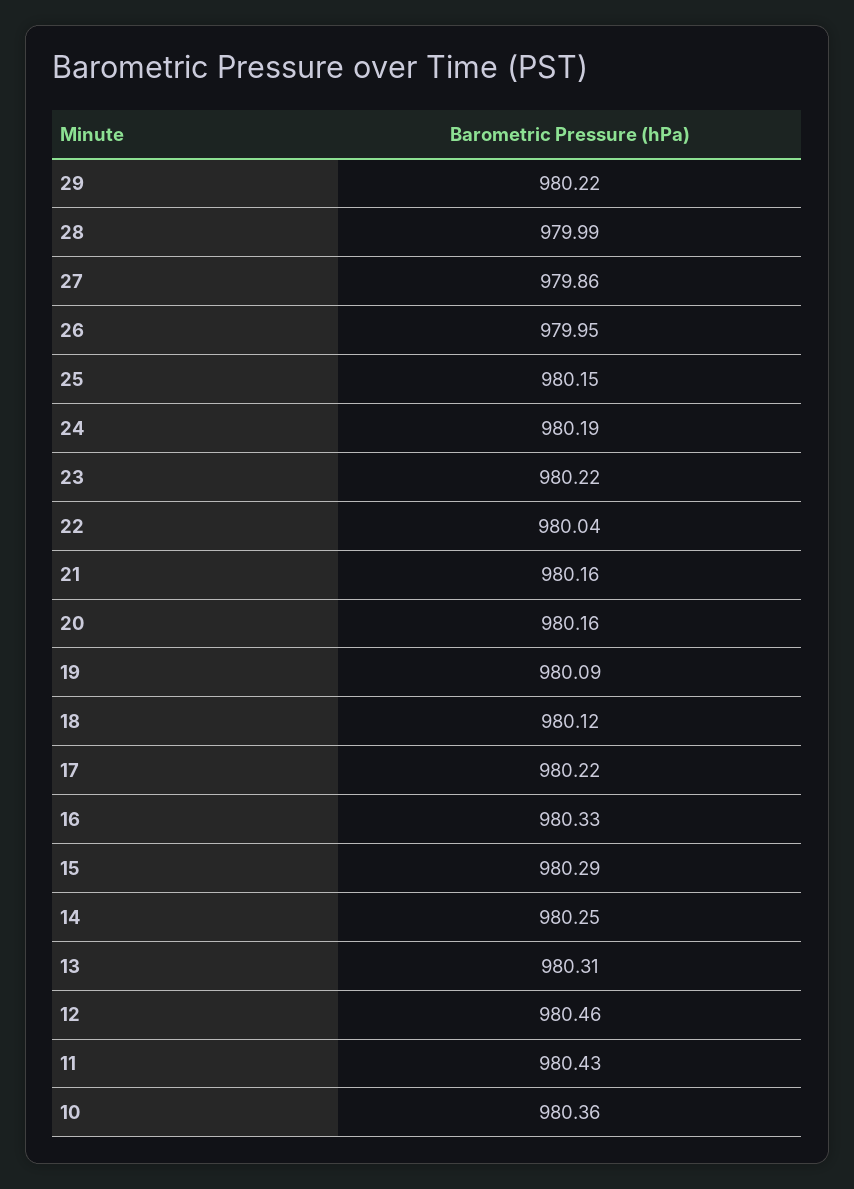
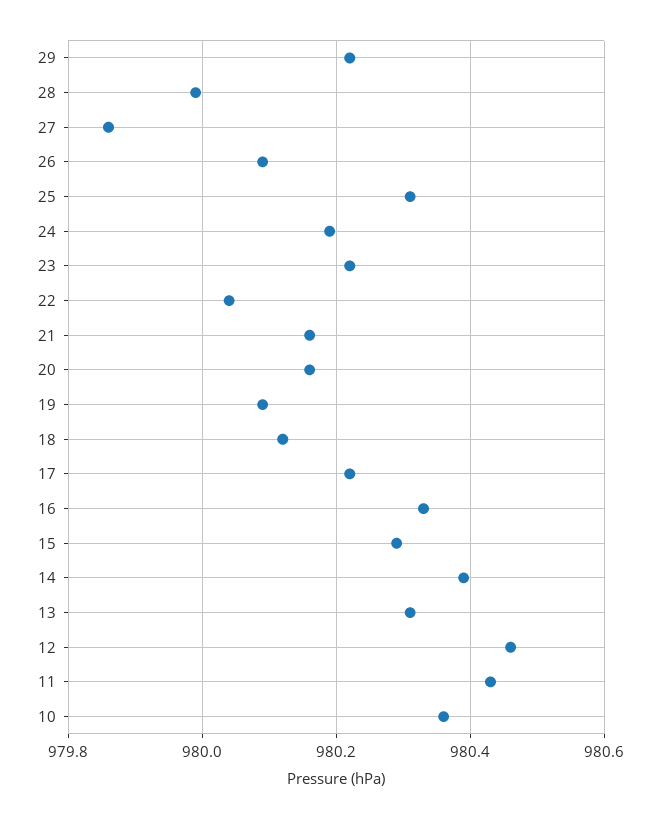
  {
    "29": 980.22,
    "28": 979.99,
    "27": 979.86,
-   "26": 979.95,
+   "26": 980.1,
-   "25": 980.15,
+   "25": 980.3,
    "24": 980.19,
    "23": 980.22,
    "22": 980.04,
    "21": 980.16,
    "20": 980.16,
    "19": 980.09,
    "18": 980.12,
    "17": 980.22,
    "16": 980.33,
    "15": 980.29,
-   "14": 980.25,
+   "14": 980.4,
    "13": 980.31,
    "12": 980.46,
    "11": 980.43,
    "10": 980.36
  }

